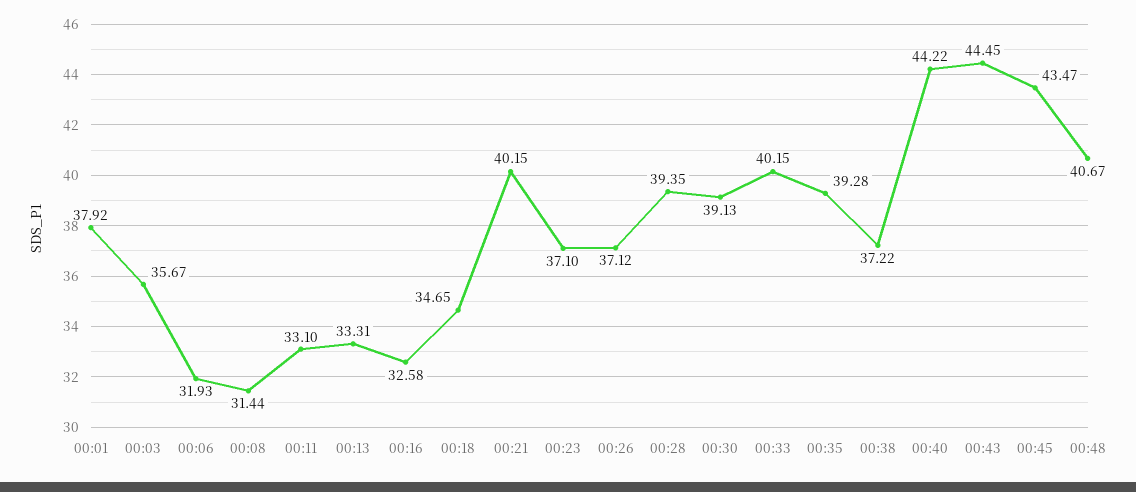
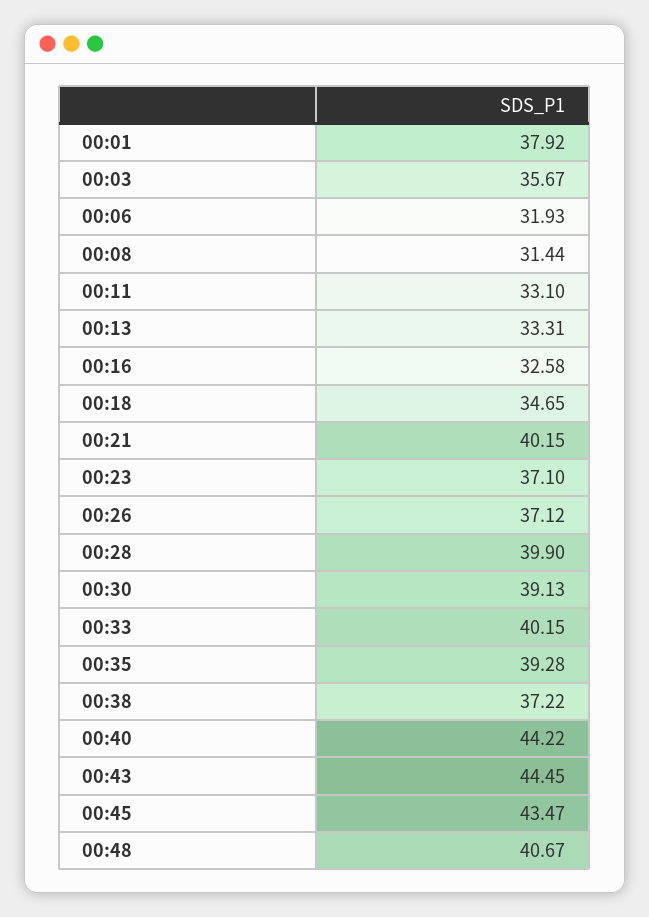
  {
    "00:01": 37.92,
    "00:03": 35.67,
    "00:06": 31.93,
    "00:08": 31.44,
    "00:11": 33.1,
    "00:13": 33.31,
    "00:16": 32.58,
    "00:18": 34.65,
    "00:21": 40.15,
    "00:23": 37.1,
    "00:26": 37.12,
-   "00:28": 39.35,
+   "00:28": 39.9,
    "00:30": 39.13,
    "00:33": 40.15,
    "00:35": 39.28,
    "00:38": 37.22,
    "00:40": 44.22,
    "00:43": 44.45,
    "00:45": 43.47,
    "00:48": 40.67
  }

